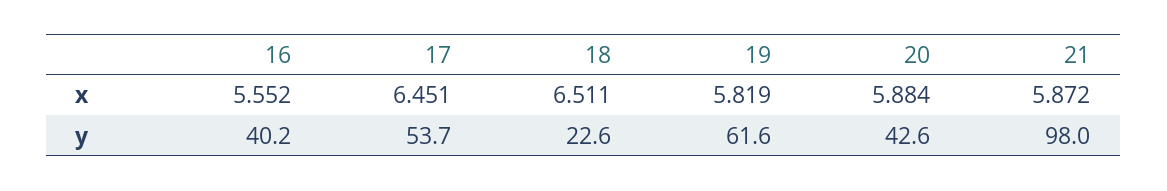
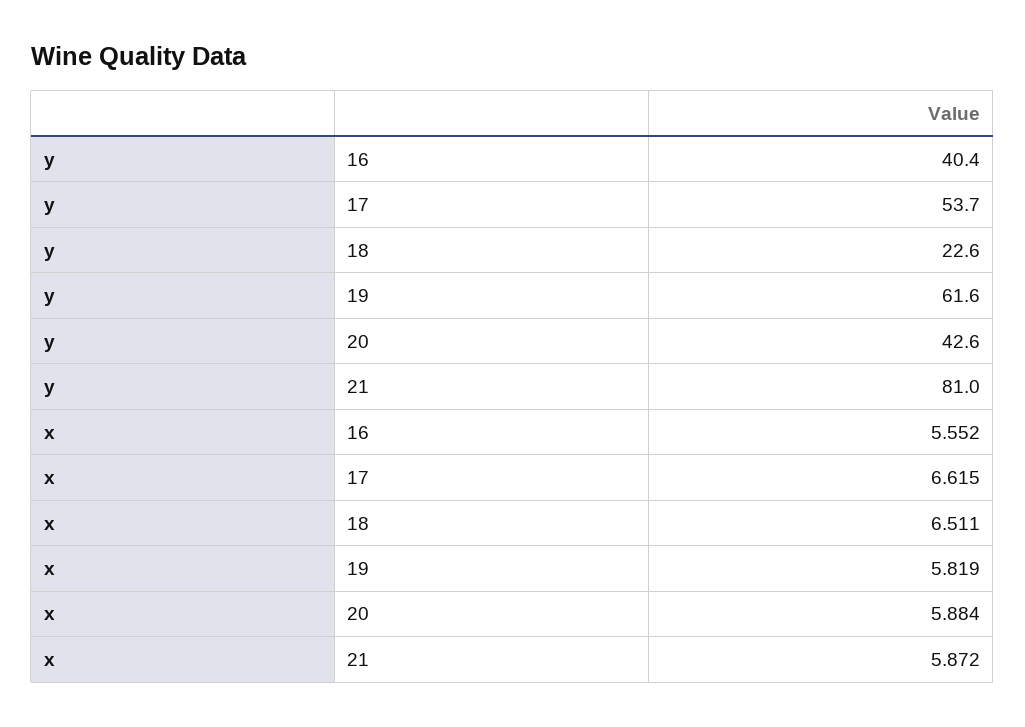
  {
    "16": {
      "x": 5.552,
-     "y": 40.2
+     "y": 40.4
    },
    "17": {
-     "x": 6.451,
+     "x": 6.615,
      "y": 53.7
    },
    "18": {
      "x": 6.511,
      "y": 22.6
    },
    "19": {
      "x": 5.819,
      "y": 61.6
    },
    "20": {
      "x": 5.884,
      "y": 42.6
    },
    "21": {
      "x": 5.872,
-     "y": 98
+     "y": 81
    }
  }

